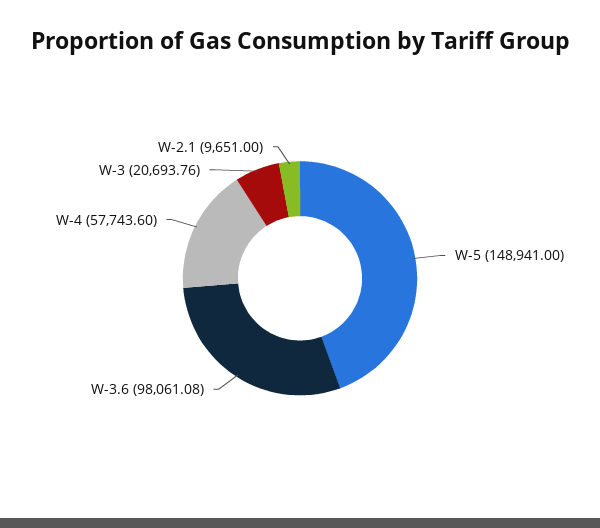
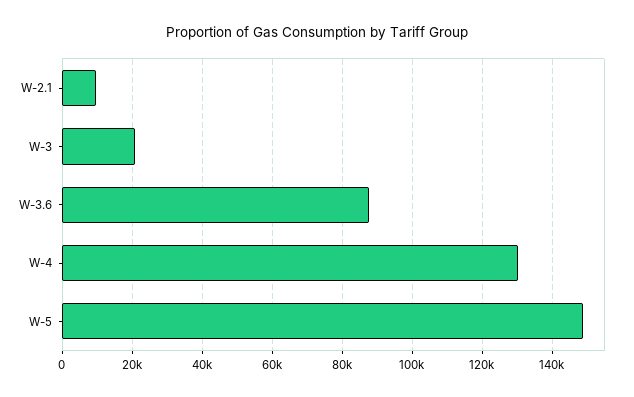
  {
    "W-5": 148941,
-   "W-3.6": 98061.08,
+   "W-3.6": 88000,
-   "W-4": 57743.6,
+   "W-4": 130000,
    "W-3": 20693.76,
    "W-2.1": 9651
  }

